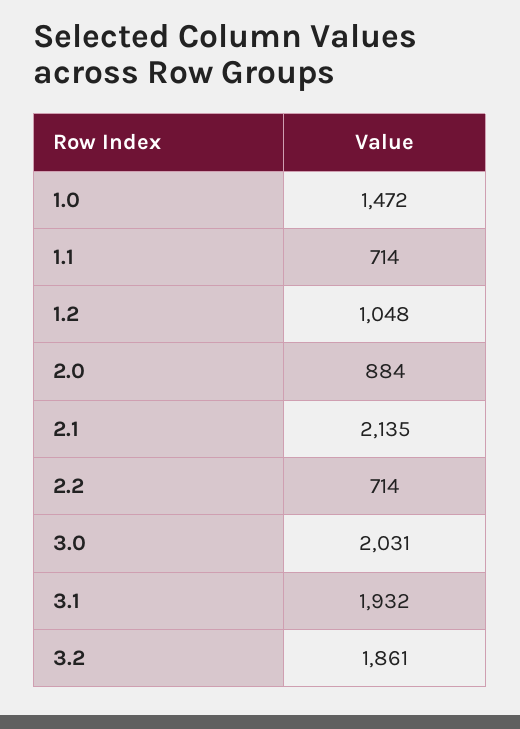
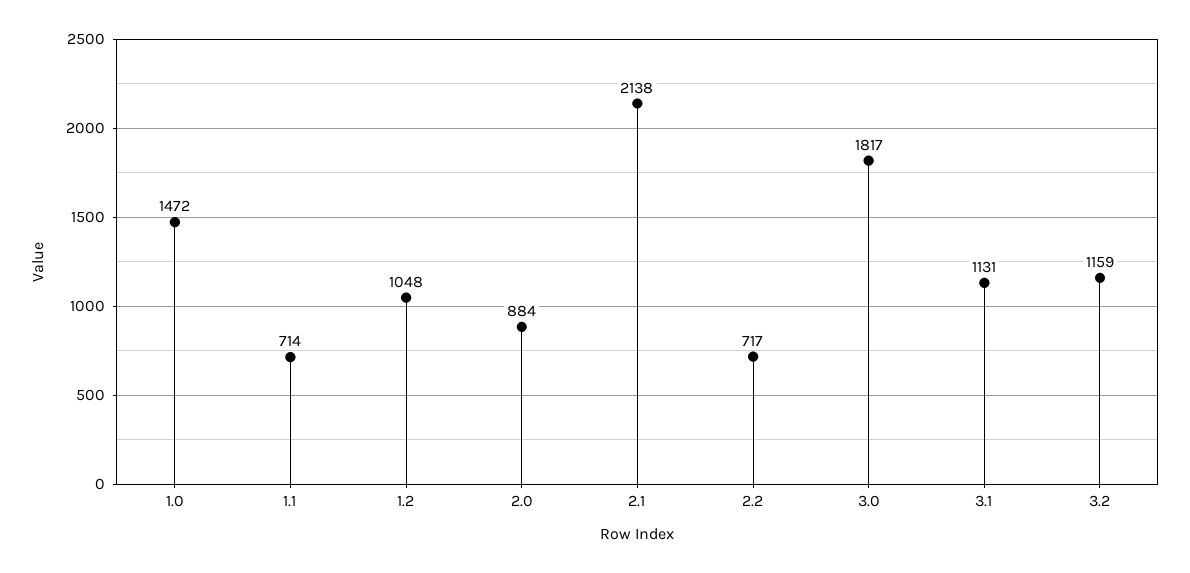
  {
    "1.0": 1472,
    "1.1": 714,
    "1.2": 1048,
    "2.0": 884,
-   "2.1": 2135,
+   "2.1": 2138,
-   "2.2": 714,
+   "2.2": 717,
-   "3.0": 2031,
+   "3.0": 1817,
-   "3.1": 1932,
+   "3.1": 1131,
-   "3.2": 1861
+   "3.2": 1159
  }

